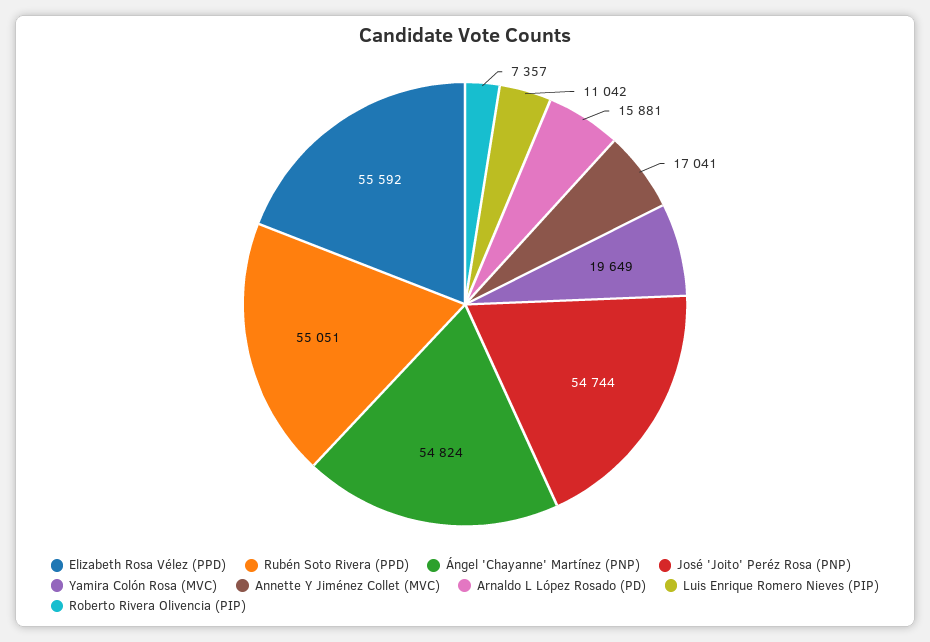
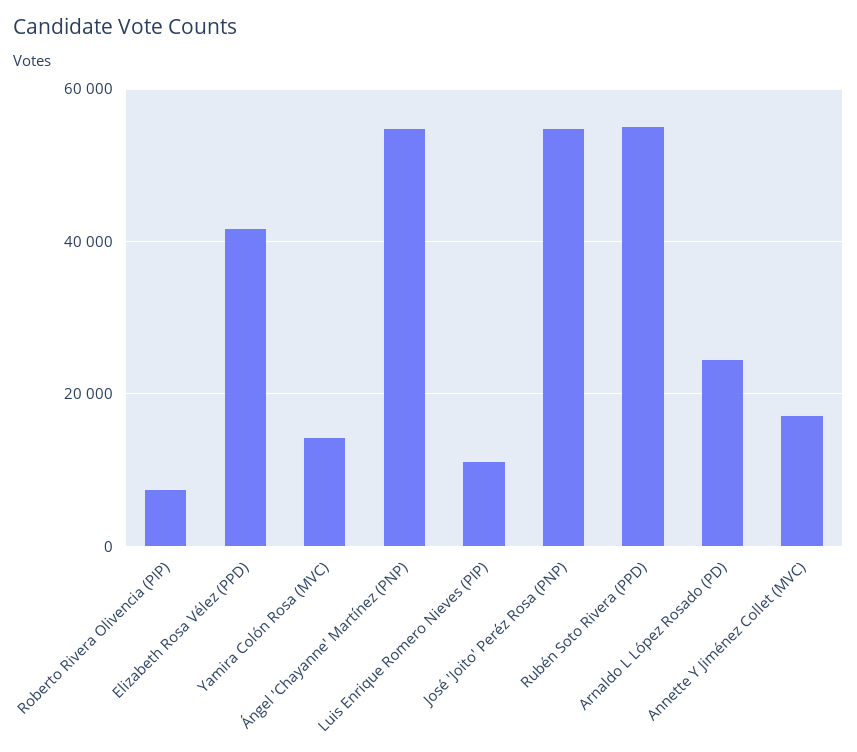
  {
-   "Elizabeth Rosa Vélez (PPD)": 55592,
+   "Elizabeth Rosa Vélez (PPD)": 42000,
    "Rubén Soto Rivera (PPD)": 55051,
    "Ángel 'Chayanne' Martínez (PNP)": 54824,
    "José 'Joito' Peréz Rosa (PNP)": 54744,
-   "Yamira Colón Rosa (MVC)": 19649,
+   "Yamira Colón Rosa (MVC)": 14000,
    "Annette Y Jiménez Collet (MVC)": 17041,
-   "Arnaldo L López Rosado (PD)": 15881,
+   "Arnaldo L López Rosado (PD)": 24000,
    "Luis Enrique Romero Nieves (PIP)": 11042,
    "Roberto Rivera Olivencia (PIP)": 7357
  }

